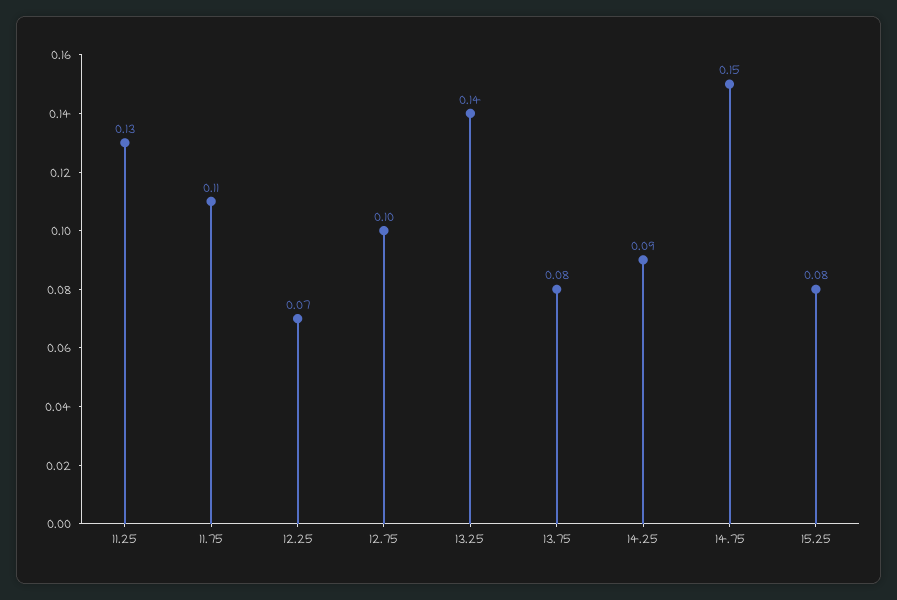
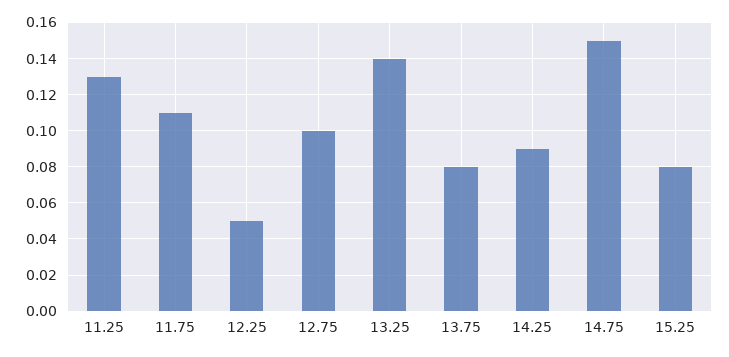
  {
    "11.25": 0.13,
    "11.75": 0.11,
-   "12.25": 0.07,
+   "12.25": 0.05,
    "12.75": 0.1,
    "13.25": 0.14,
    "13.75": 0.08,
    "14.25": 0.09,
    "14.75": 0.15,
    "15.25": 0.08
  }

